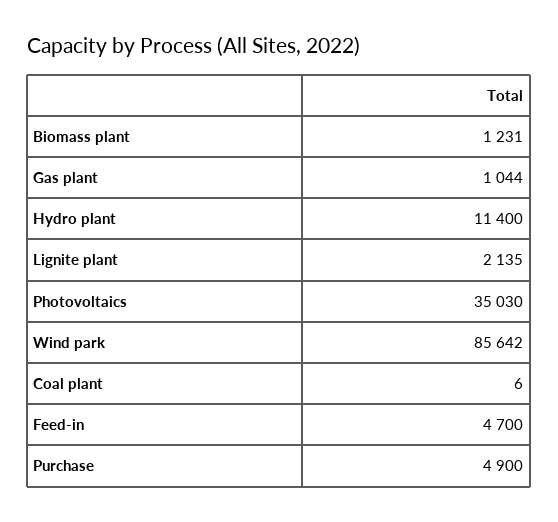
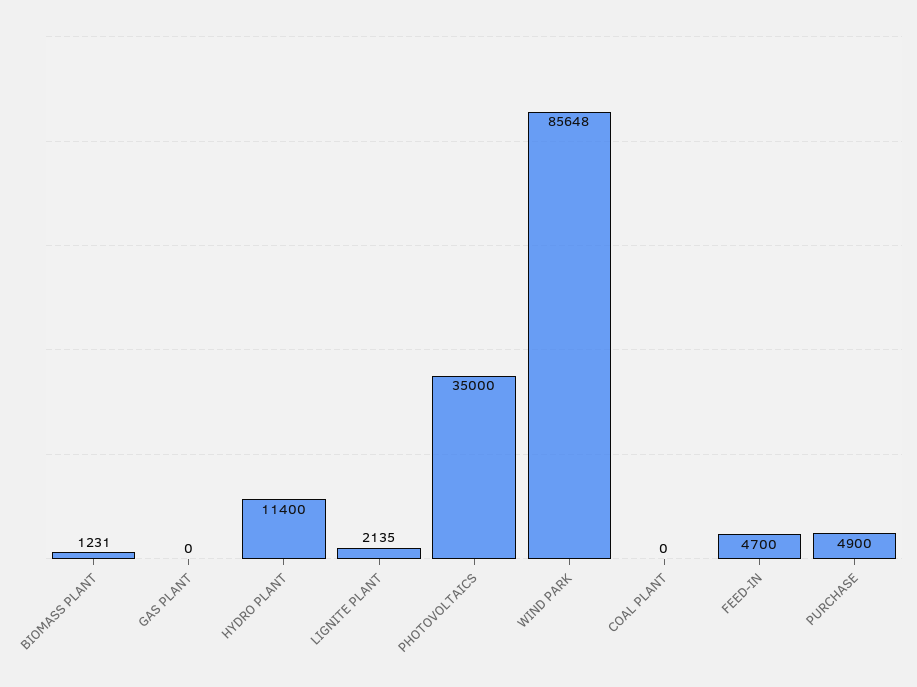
  {
    "Biomass plant": 1231,
-   "Gas plant": 1044,
+   "Gas plant": 0,
    "Hydro plant": 11400,
    "Lignite plant": 2135,
-   "Photovoltaics": 35030,
+   "Photovoltaics": 35000,
-   "Wind park": 85642,
+   "Wind park": 85648,
-   "Coal plant": 6,
+   "Coal plant": 0,
    "Feed-in": 4700,
    "Purchase": 4900
  }

